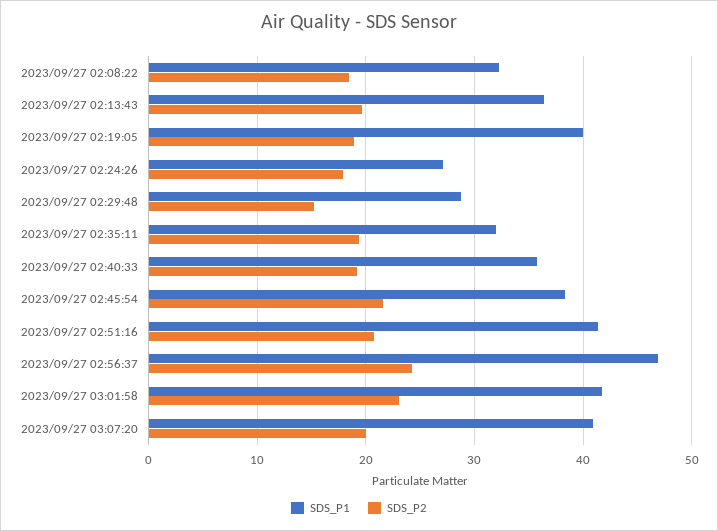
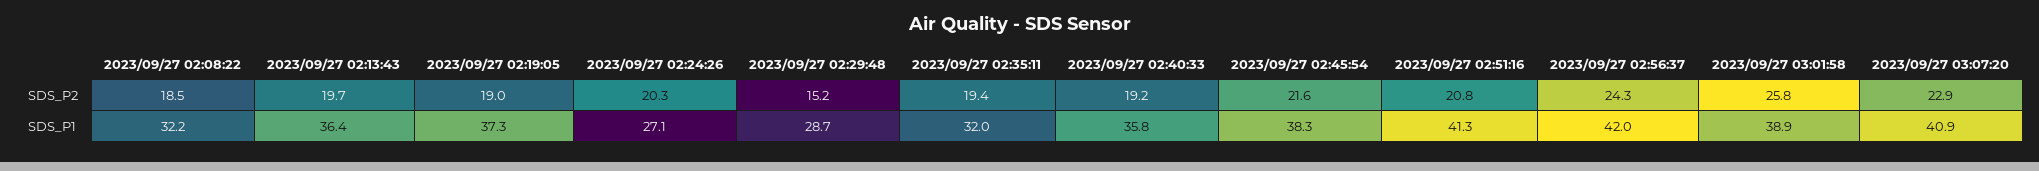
  {
    "SDS_P1": {
      "2023/09/27 02:08:22": 32.2,
      "2023/09/27 02:13:43": 36.4,
-     "2023/09/27 02:19:05": 40,
+     "2023/09/27 02:19:05": 37.3,
      "2023/09/27 02:24:26": 27.1,
      "2023/09/27 02:29:48": 28.7,
      "2023/09/27 02:35:11": 32,
      "2023/09/27 02:40:33": 35.8,
      "2023/09/27 02:45:54": 38.3,
      "2023/09/27 02:51:16": 41.3,
-     "2023/09/27 02:56:37": 47,
+     "2023/09/27 02:56:37": 42,
-     "2023/09/27 03:01:58": 42,
+     "2023/09/27 03:01:58": 38.9,
      "2023/09/27 03:07:20": 40.9
    },
    "SDS_P2": {
      "2023/09/27 02:08:22": 18.5,
      "2023/09/27 02:13:43": 19.7,
      "2023/09/27 02:19:05": 19,
-     "2023/09/27 02:24:26": 18,
+     "2023/09/27 02:24:26": 20.3,
      "2023/09/27 02:29:48": 15.2,
      "2023/09/27 02:35:11": 19.4,
      "2023/09/27 02:40:33": 19.2,
      "2023/09/27 02:45:54": 21.6,
      "2023/09/27 02:51:16": 20.8,
      "2023/09/27 02:56:37": 24.3,
-     "2023/09/27 03:01:58": 23,
+     "2023/09/27 03:01:58": 25.8,
-     "2023/09/27 03:07:20": 20
+     "2023/09/27 03:07:20": 22.9
    }
  }

